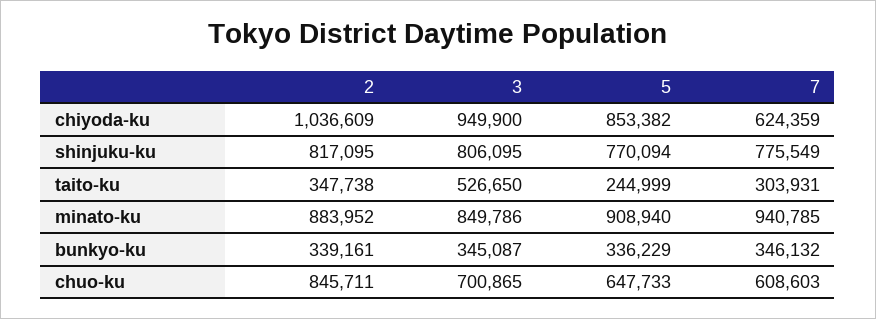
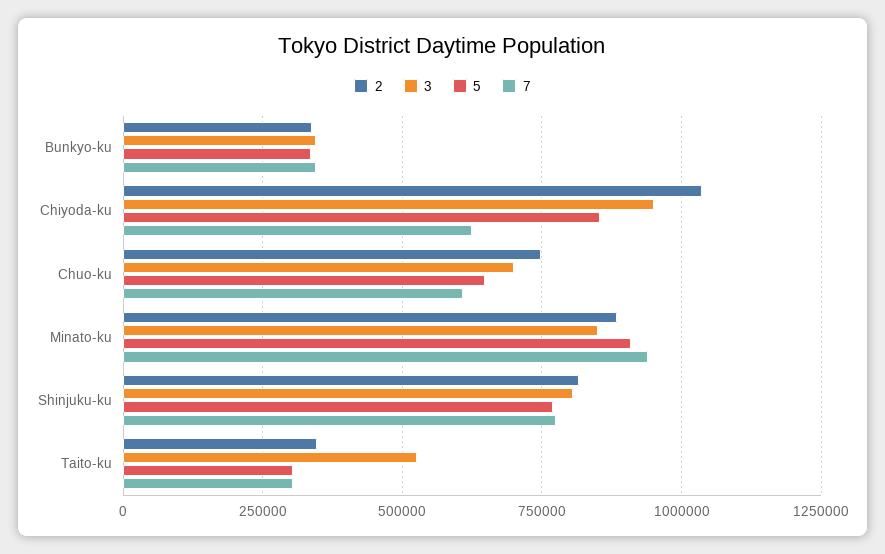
  {
    "2": {
      "chiyoda-ku": 1036609,
      "shinjuku-ku": 817095,
      "taito-ku": 347738,
      "minato-ku": 883952,
      "bunkyo-ku": 339161,
-     "chuo-ku": 845711
+     "chuo-ku": 750000
    },
    "3": {
      "chiyoda-ku": 949900,
      "shinjuku-ku": 806095,
      "taito-ku": 526650,
      "minato-ku": 849786,
      "bunkyo-ku": 345087,
      "chuo-ku": 700865
    },
    "5": {
      "chiyoda-ku": 853382,
      "shinjuku-ku": 770094,
-     "taito-ku": 244999,
+     "taito-ku": 300000,
      "minato-ku": 908940,
      "bunkyo-ku": 336229,
      "chuo-ku": 647733
    },
    "7": {
      "chiyoda-ku": 624359,
      "shinjuku-ku": 775549,
      "taito-ku": 303931,
      "minato-ku": 940785,
      "bunkyo-ku": 346132,
      "chuo-ku": 608603
    }
  }

